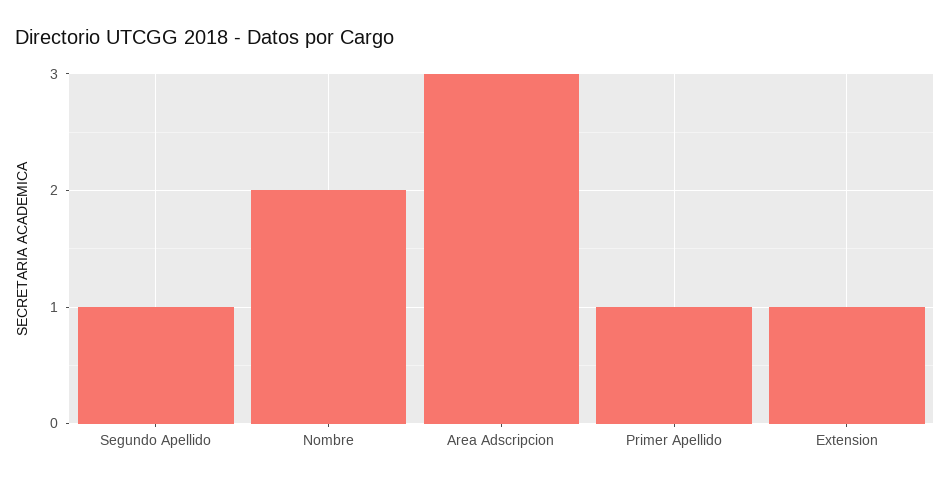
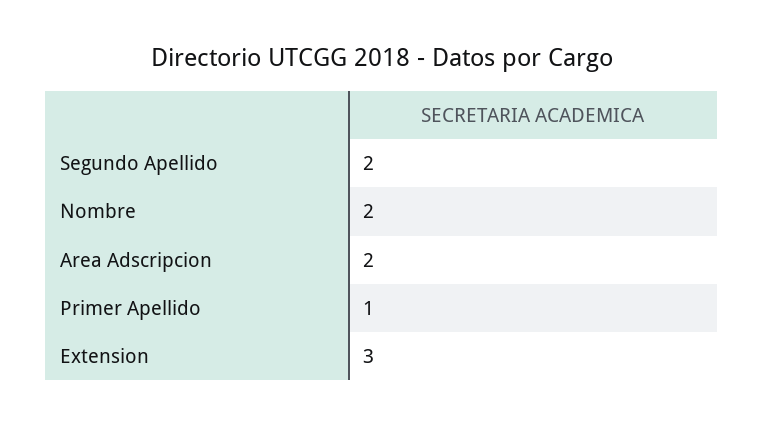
  {
-   "Segundo Apellido": 1,
+   "Segundo Apellido": 2,
    "Nombre": 2,
-   "Area Adscripcion": 3,
+   "Area Adscripcion": 2,
    "Primer Apellido": 1,
-   "Extension": 1
+   "Extension": 3
  }

